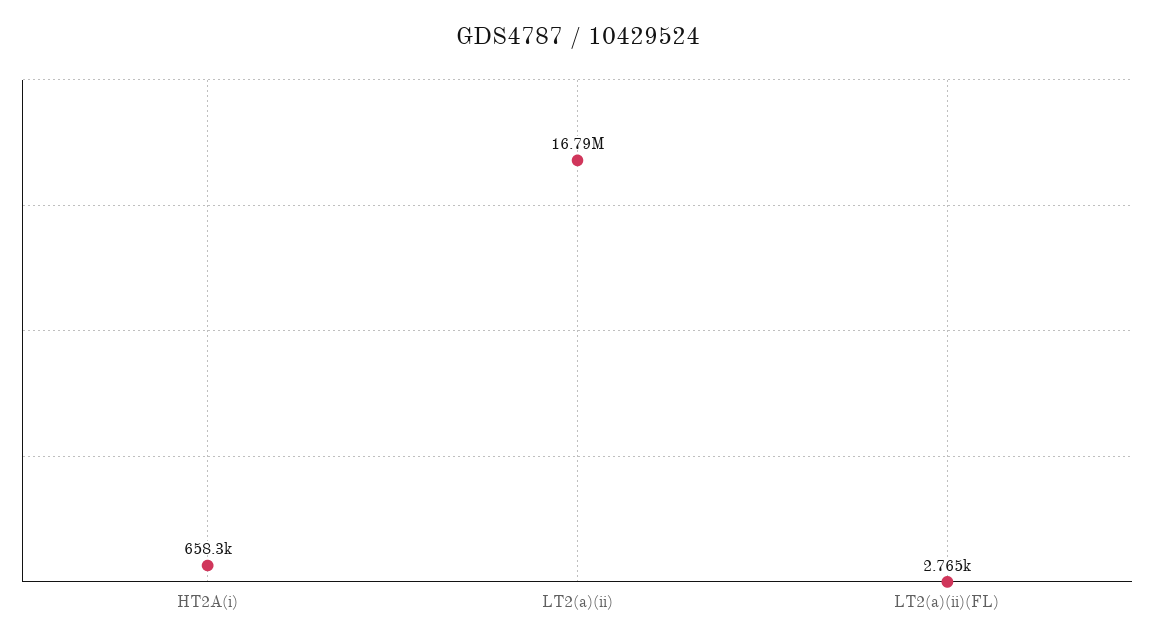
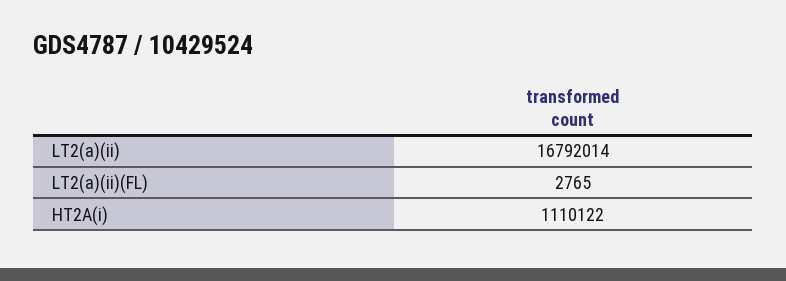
  {
-   "HT2A(i)": 658300,
+   "HT2A(i)": 1110122,
    "LT2(a)(ii)": 16792014,
    "LT2(a)(ii)(FL)": 2765
  }

